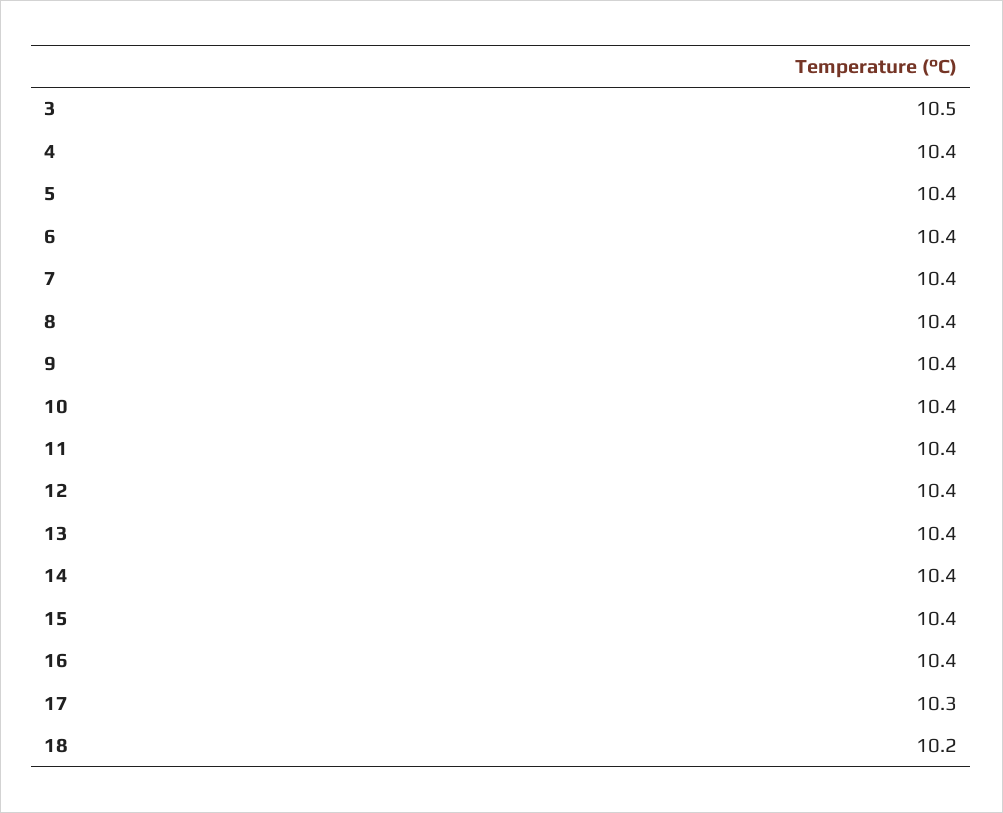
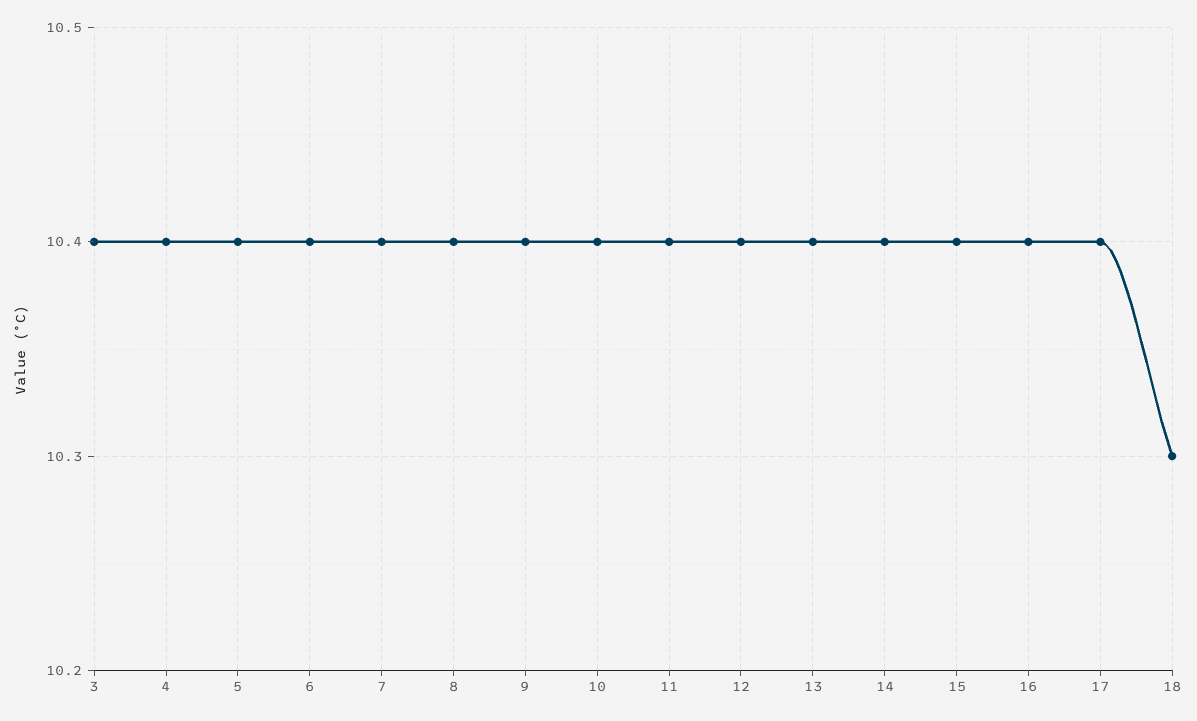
  {
-   "3": 10.5,
+   "3": 10.4,
    "4": 10.4,
    "5": 10.4,
    "6": 10.4,
    "7": 10.4,
    "8": 10.4,
    "9": 10.4,
    "10": 10.4,
    "11": 10.4,
    "12": 10.4,
    "13": 10.4,
    "14": 10.4,
    "15": 10.4,
    "16": 10.4,
-   "17": 10.3,
+   "17": 10.4,
-   "18": 10.2
+   "18": 10.3
  }

